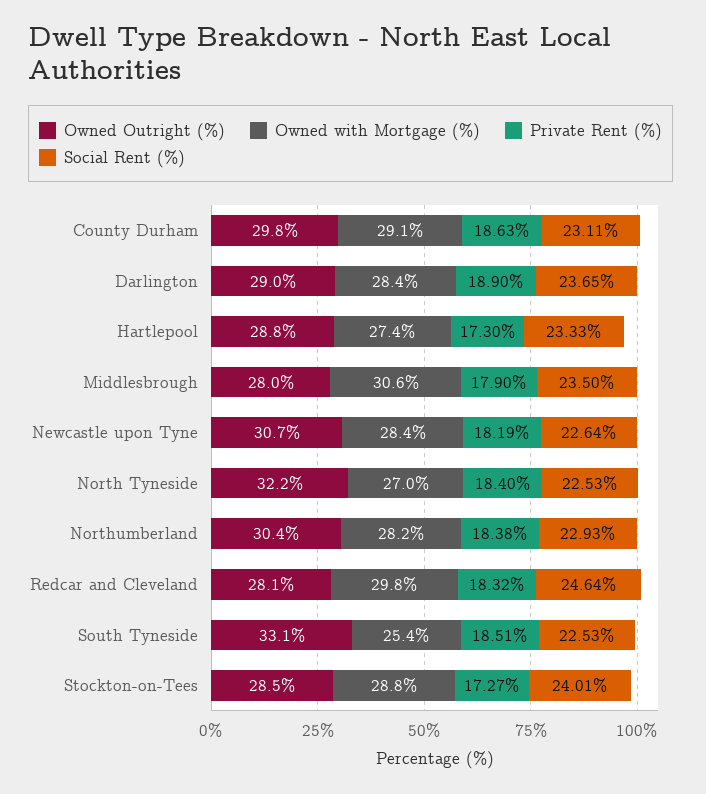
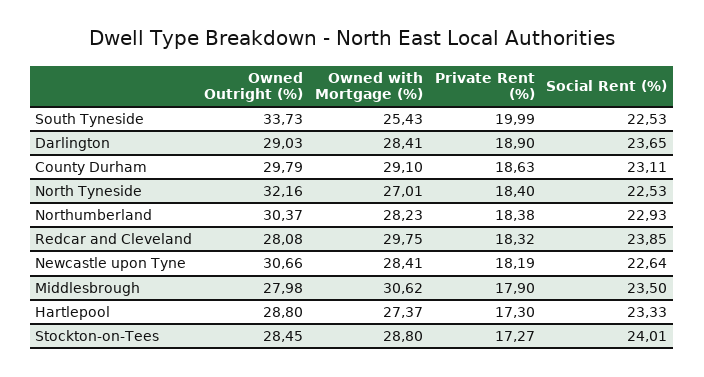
  {
    "Owned Outright (%)": {
      "County Durham": 29.79,
      "Darlington": 29.03,
      "Hartlepool": 28.8,
      "Middlesbrough": 27.98,
      "Newcastle upon Tyne": 30.66,
      "North Tyneside": 32.16,
      "Northumberland": 30.37,
      "Redcar and Cleveland": 28.08,
-     "South Tyneside": 33.1,
+     "South Tyneside": 33.73,
      "Stockton-on-Tees": 28.45
    },
    "Owned with Mortgage (%)": {
      "County Durham": 29.1,
      "Darlington": 28.41,
      "Hartlepool": 27.37,
      "Middlesbrough": 30.62,
      "Newcastle upon Tyne": 28.41,
      "North Tyneside": 27.01,
      "Northumberland": 28.23,
      "Redcar and Cleveland": 29.75,
      "South Tyneside": 25.43,
      "Stockton-on-Tees": 28.8
    },
    "Private Rent (%)": {
      "County Durham": 18.63,
      "Darlington": 18.9,
      "Hartlepool": 17.3,
      "Middlesbrough": 17.9,
      "Newcastle upon Tyne": 18.19,
      "North Tyneside": 18.4,
      "Northumberland": 18.38,
      "Redcar and Cleveland": 18.32,
-     "South Tyneside": 18.51,
+     "South Tyneside": 19.99,
      "Stockton-on-Tees": 17.27
    },
    "Social Rent (%)": {
      "County Durham": 23.11,
      "Darlington": 23.65,
      "Hartlepool": 23.33,
      "Middlesbrough": 23.5,
      "Newcastle upon Tyne": 22.64,
      "North Tyneside": 22.53,
      "Northumberland": 22.93,
-     "Redcar and Cleveland": 24.64,
+     "Redcar and Cleveland": 23.85,
      "South Tyneside": 22.53,
      "Stockton-on-Tees": 24.01
    }
  }

